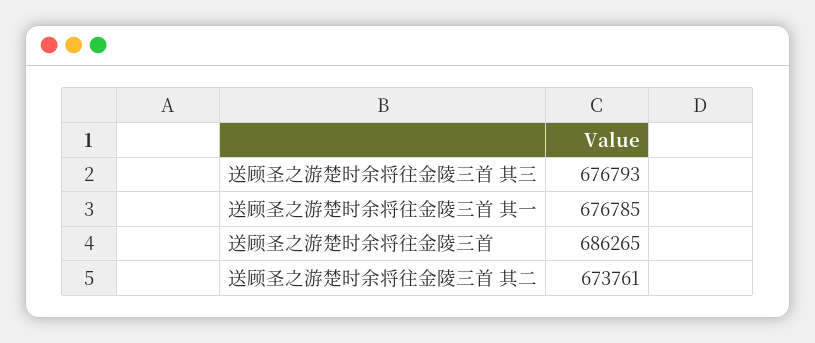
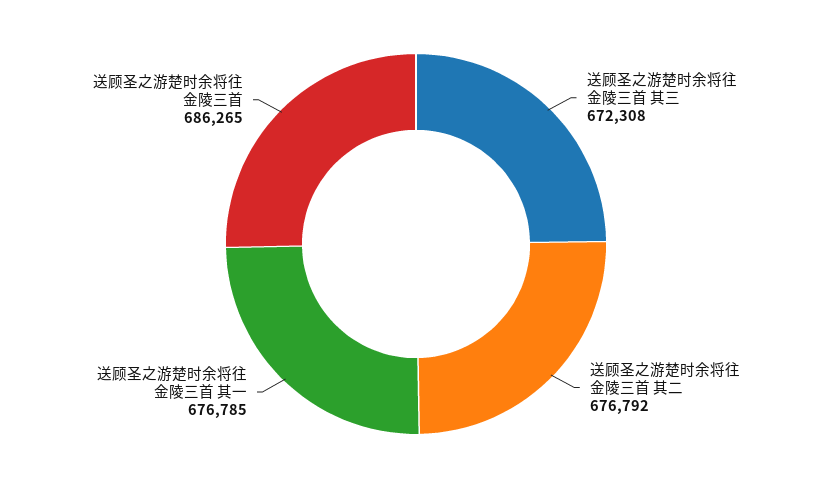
  {
-   "送顾圣之游楚时余将往金陵三首 其三": 676793,
+   "送顾圣之游楚时余将往金陵三首 其三": 672308,
    "送顾圣之游楚时余将往金陵三首 其一": 676785,
    "送顾圣之游楚时余将往金陵三首": 686265,
-   "送顾圣之游楚时余将往金陵三首 其二": 673761
+   "送顾圣之游楚时余将往金陵三首 其二": 676792
  }

